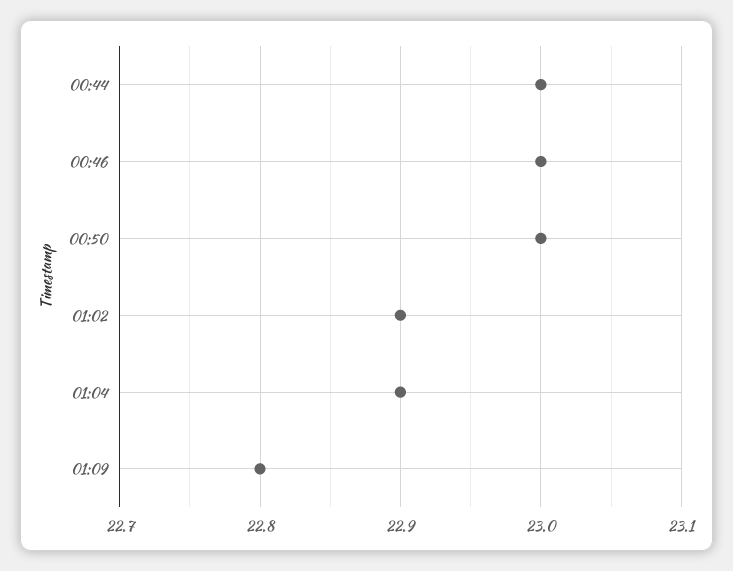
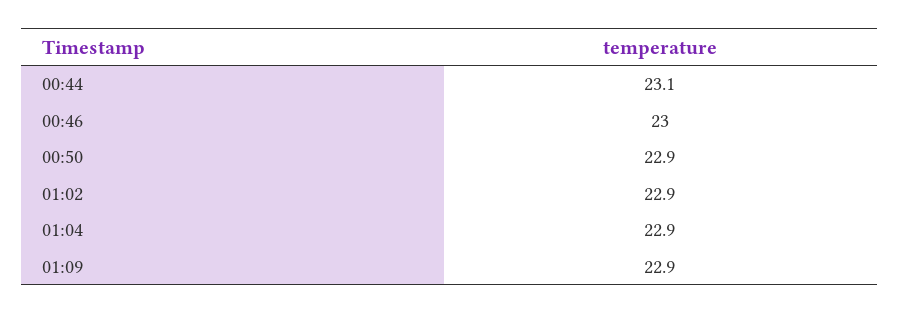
  {
-   "00:44": 23,
+   "00:44": 23.1,
    "00:46": 23,
-   "00:50": 23,
+   "00:50": 22.9,
    "01:02": 22.9,
    "01:04": 22.9,
-   "01:09": 22.8
+   "01:09": 22.9
  }

